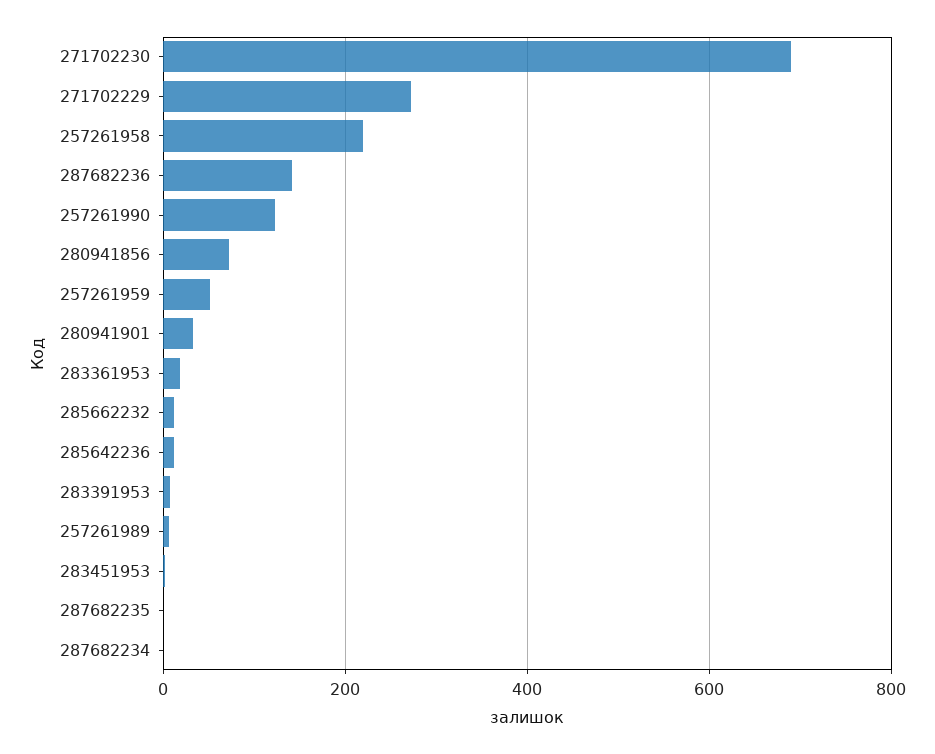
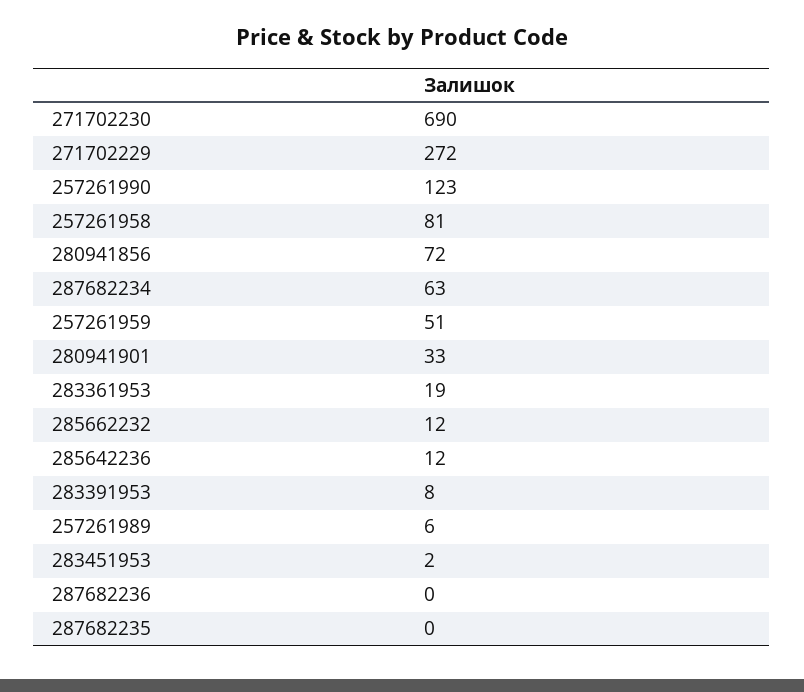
  {
    "271702230": 690,
    "271702229": 272,
-   "257261958": 220,
+   "257261958": 81,
-   "287682236": 140,
+   "287682236": 0,
    "257261990": 123,
    "280941856": 72,
    "257261959": 51,
    "280941901": 33,
    "283361953": 19,
    "285662232": 12,
    "285642236": 12,
    "283391953": 8,
    "257261989": 6,
    "283451953": 2,
    "287682235": 0,
-   "287682234": 0
+   "287682234": 63
  }

